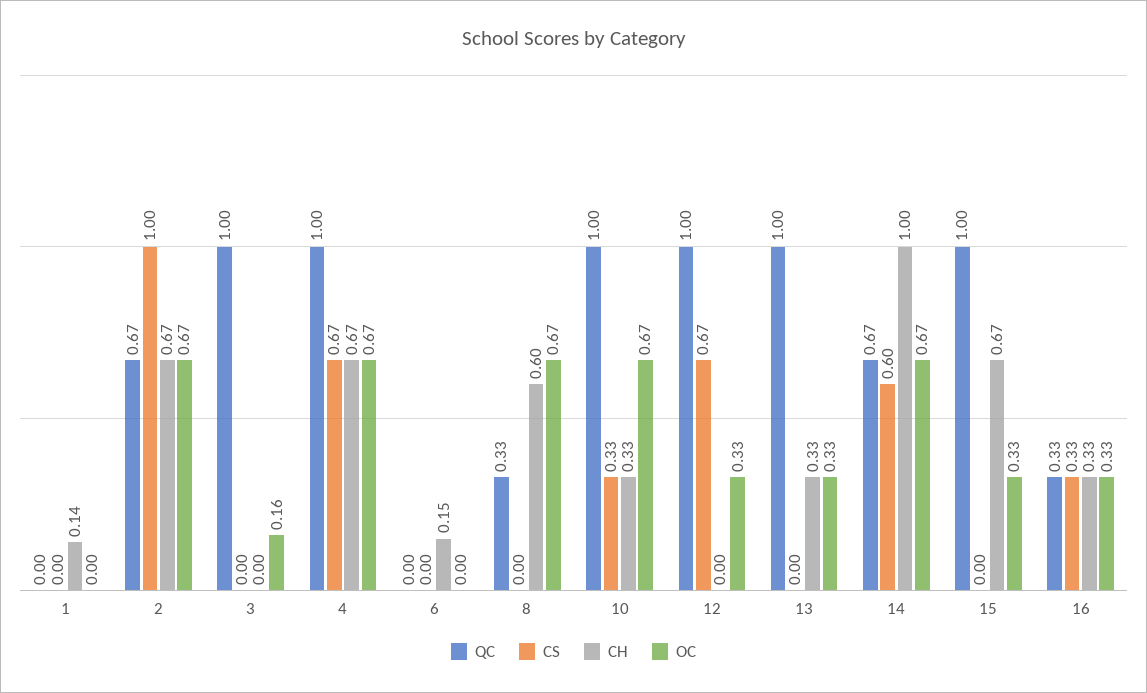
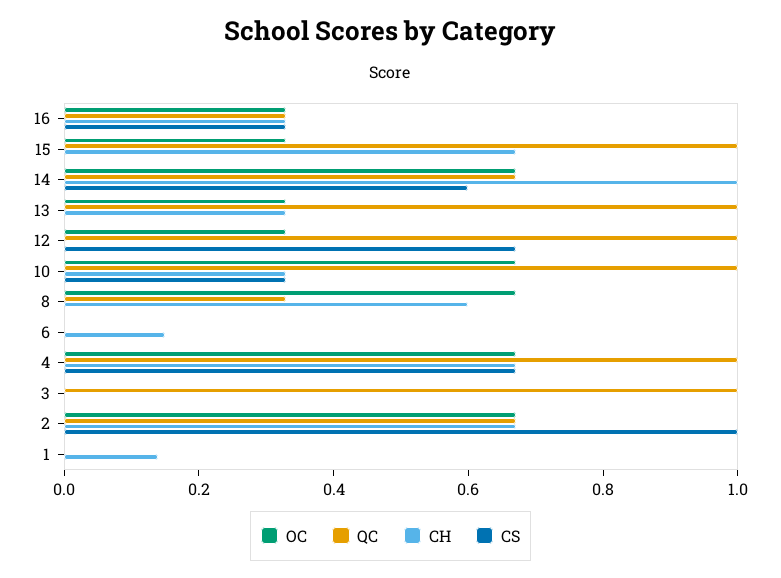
  {
    "QC": {
      "1": 0,
      "2": 0.67,
      "3": 1,
      "4": 1,
      "6": 0,
      "8": 0.33,
      "10": 1,
      "12": 1,
      "13": 1,
      "14": 0.67,
      "15": 1,
      "16": 0.33
    },
    "CS": {
      "1": 0,
      "2": 1,
      "3": 0,
      "4": 0.67,
      "6": 0,
      "8": 0,
      "10": 0.33,
      "12": 0.67,
      "13": 0,
      "14": 0.6,
      "15": 0,
      "16": 0.33
    },
    "CH": {
      "1": 0.14,
      "2": 0.67,
      "3": 0,
      "4": 0.67,
      "6": 0.15,
      "8": 0.6,
      "10": 0.33,
      "12": 0,
      "13": 0.33,
      "14": 1,
      "15": 0.67,
      "16": 0.33
    },
    "OC": {
      "1": 0,
      "2": 0.67,
-     "3": 0.16,
+     "3": 0,
      "4": 0.67,
      "6": 0,
      "8": 0.67,
      "10": 0.67,
      "12": 0.33,
      "13": 0.33,
      "14": 0.67,
      "15": 0.33,
      "16": 0.33
    }
  }

